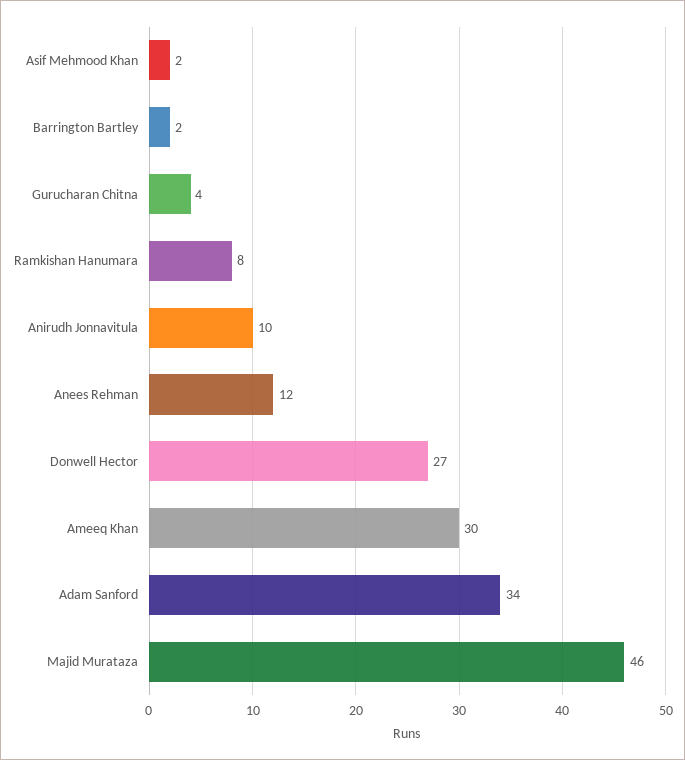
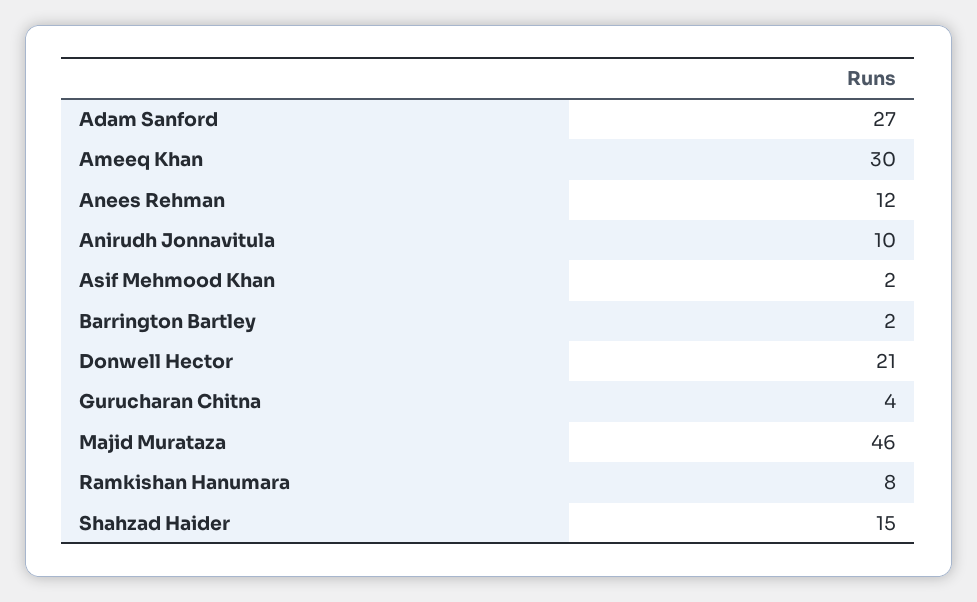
  {
    "Asif Mehmood Khan": 2,
    "Barrington Bartley": 2,
    "Gurucharan Chitna": 4,
    "Ramkishan Hanumara": 8,
    "Anirudh Jonnavitula": 10,
    "Anees Rehman": 12,
-   "Donwell Hector": 27,
+   "Donwell Hector": 21,
    "Ameeq Khan": 30,
-   "Adam Sanford": 34,
+   "Adam Sanford": 27,
-   "Majid Murataza": 46
+   "Majid Murataza": 46,
+   "Shahzad Haider": 15
  }

